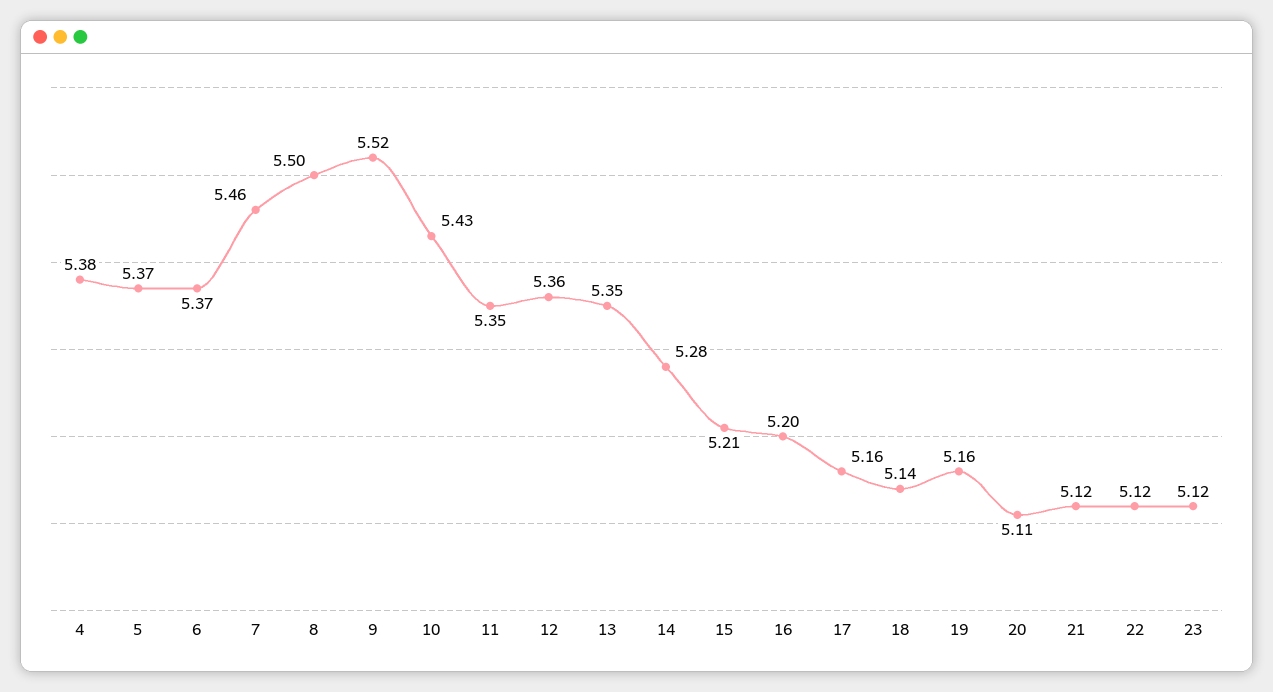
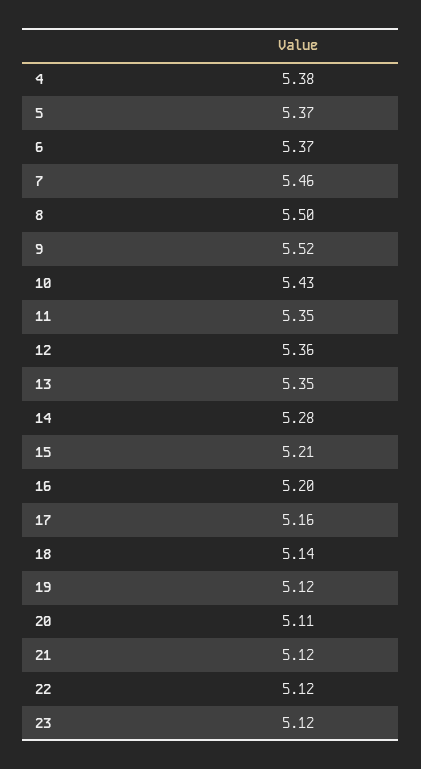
  {
    "4": 5.38,
    "5": 5.37,
    "6": 5.37,
    "7": 5.46,
    "8": 5.5,
    "9": 5.52,
    "10": 5.43,
    "11": 5.35,
    "12": 5.36,
    "13": 5.35,
    "14": 5.28,
    "15": 5.21,
    "16": 5.2,
    "17": 5.16,
    "18": 5.14,
-   "19": 5.16,
+   "19": 5.12,
    "20": 5.11,
    "21": 5.12,
    "22": 5.12,
    "23": 5.12
  }

